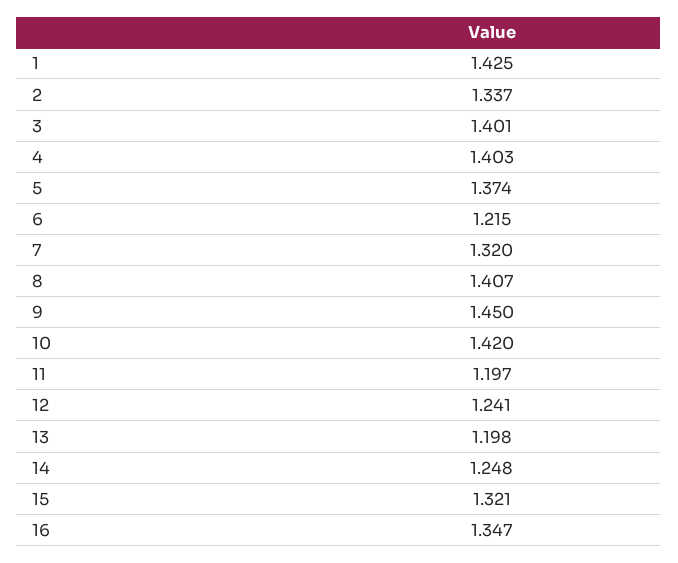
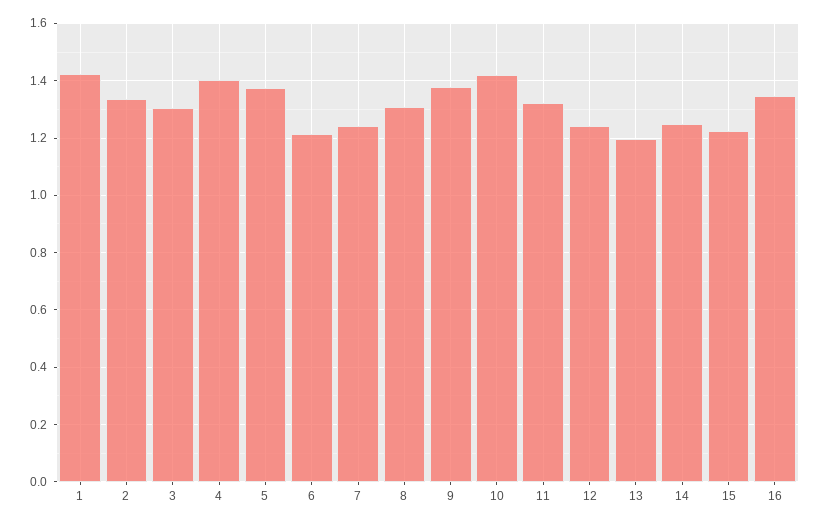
  {
    "1": 1.425,
    "2": 1.337,
-   "3": 1.401,
+   "3": 1.3,
    "4": 1.403,
    "5": 1.374,
    "6": 1.215,
-   "7": 1.32,
+   "7": 1.25,
-   "8": 1.407,
+   "8": 1.3,
-   "9": 1.45,
+   "9": 1.375,
    "10": 1.42,
-   "11": 1.197,
+   "11": 1.325,
    "12": 1.241,
    "13": 1.198,
    "14": 1.248,
-   "15": 1.321,
+   "15": 1.225,
    "16": 1.347
  }

